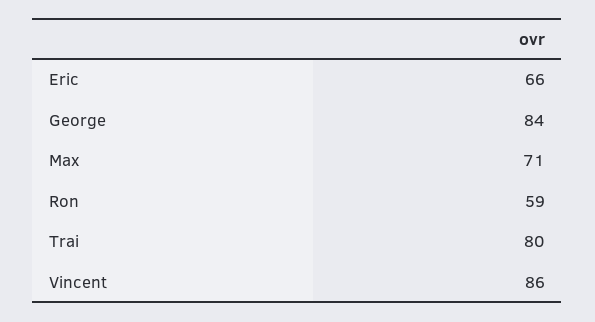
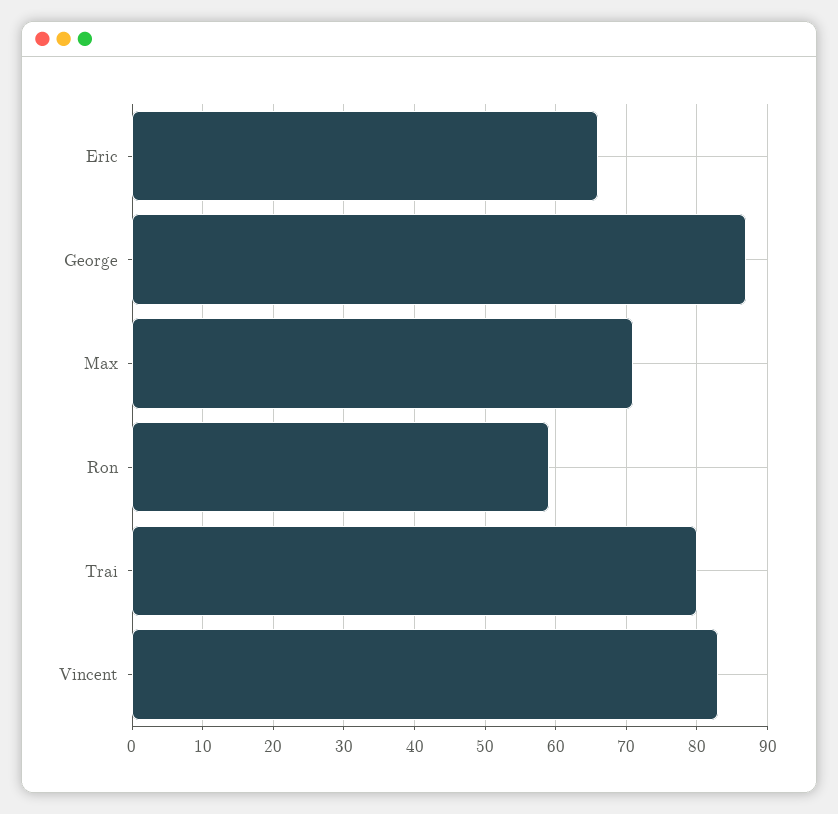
  {
    "Eric": 66,
-   "George": 84,
+   "George": 87,
    "Max": 71,
    "Ron": 59,
    "Trai": 80,
-   "Vincent": 86
+   "Vincent": 83
  }

